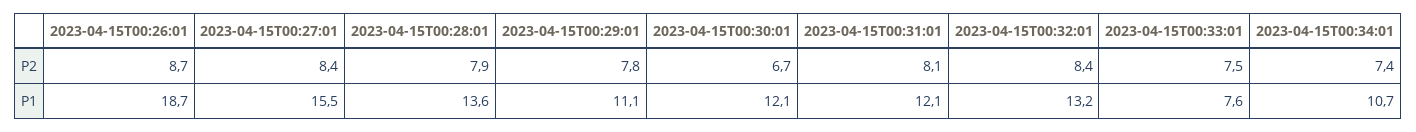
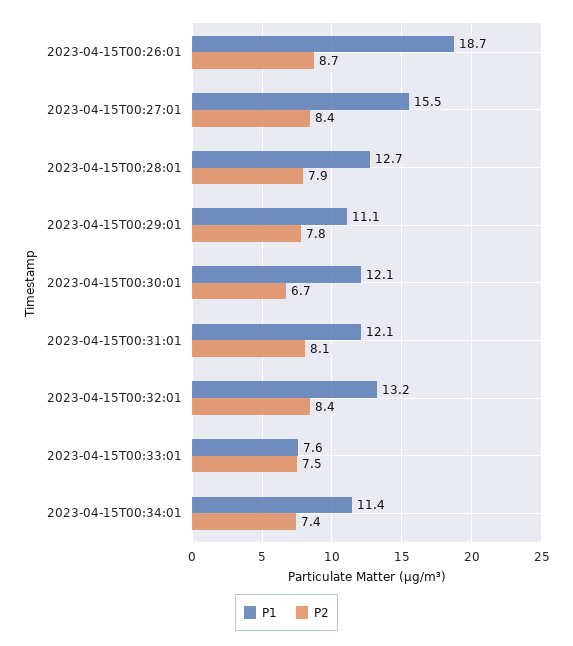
  {
    "P2": {
      "2023-04-15T00:26:01": 8.7,
      "2023-04-15T00:27:01": 8.4,
      "2023-04-15T00:28:01": 7.9,
      "2023-04-15T00:29:01": 7.8,
      "2023-04-15T00:30:01": 6.7,
      "2023-04-15T00:31:01": 8.1,
      "2023-04-15T00:32:01": 8.4,
      "2023-04-15T00:33:01": 7.5,
      "2023-04-15T00:34:01": 7.4
    },
    "P1": {
      "2023-04-15T00:26:01": 18.7,
      "2023-04-15T00:27:01": 15.5,
-     "2023-04-15T00:28:01": 13.6,
+     "2023-04-15T00:28:01": 12.7,
      "2023-04-15T00:29:01": 11.1,
      "2023-04-15T00:30:01": 12.1,
      "2023-04-15T00:31:01": 12.1,
      "2023-04-15T00:32:01": 13.2,
      "2023-04-15T00:33:01": 7.6,
-     "2023-04-15T00:34:01": 10.7
+     "2023-04-15T00:34:01": 11.4
    }
  }

